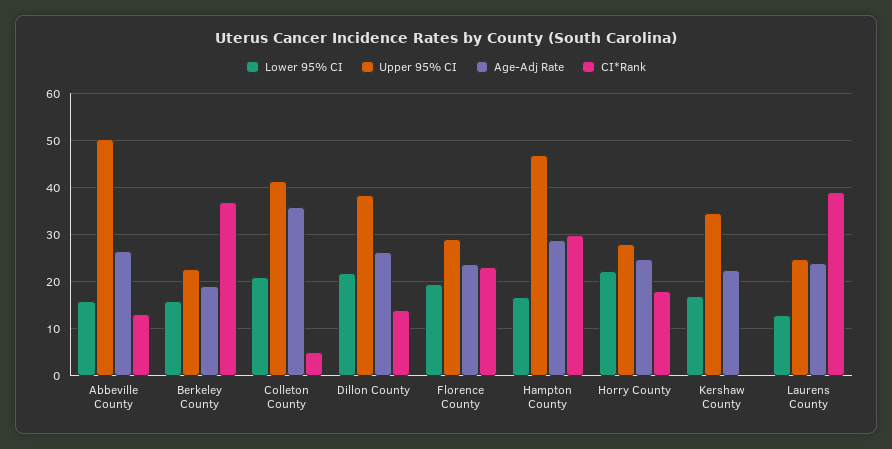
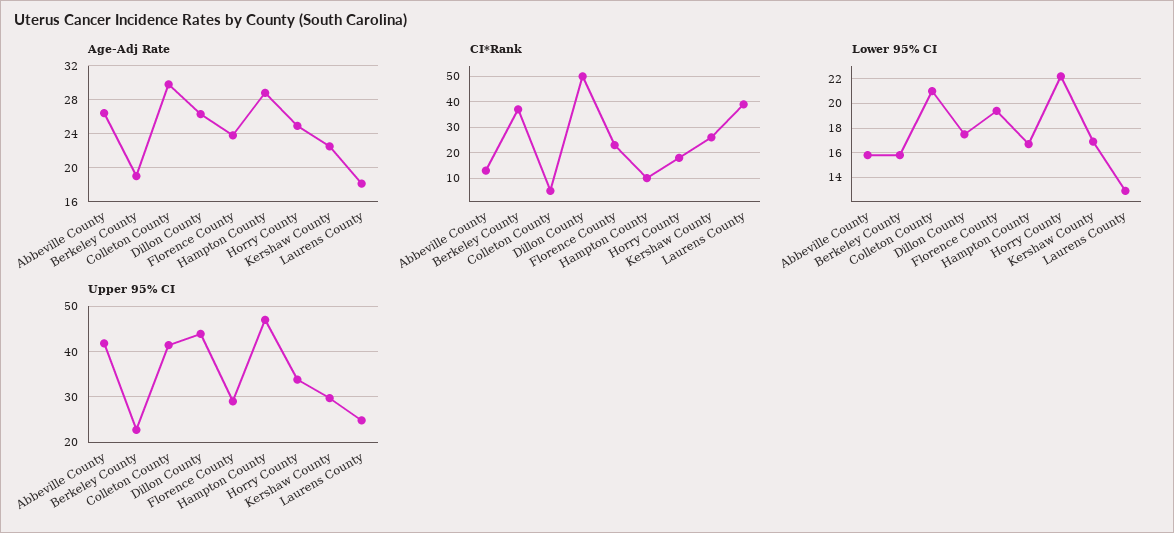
  {
    "Lower 95% CI": {
      "Abbeville County": 16,
      "Berkeley County": 16,
      "Colleton County": 21,
-     "Dillon County": 22,
+     "Dillon County": 17.5,
      "Florence County": 19.5,
      "Hampton County": 16.5,
      "Horry County": 22,
      "Kershaw County": 17,
      "Laurens County": 13
    },
    "Upper 95% CI": {
-     "Abbeville County": 50,
+     "Abbeville County": 42,
      "Berkeley County": 22,
      "Colleton County": 42,
-     "Dillon County": 38,
+     "Dillon County": 44,
      "Florence County": 30,
      "Hampton County": 48,
-     "Horry County": 28,
+     "Horry County": 34,
-     "Kershaw County": 34,
+     "Kershaw County": 30,
      "Laurens County": 24
    },
    "Age-Adj Rate": {
      "Abbeville County": 26,
      "Berkeley County": 19,
-     "Colleton County": 36,
+     "Colleton County": 30,
      "Dillon County": 26,
      "Florence County": 24,
      "Hampton County": 29,
      "Horry County": 25,
      "Kershaw County": 23,
-     "Laurens County": 24
+     "Laurens County": 18
    },
    "CI*Rank": {
      "Abbeville County": 14,
      "Berkeley County": 38,
      "Colleton County": 6,
-     "Dillon County": 14,
+     "Dillon County": 50,
      "Florence County": 24,
-     "Hampton County": 30,
+     "Hampton County": 10,
      "Horry County": 18,
-     "Kershaw County": 0,
+     "Kershaw County": 25,
      "Laurens County": 40
    }
  }

